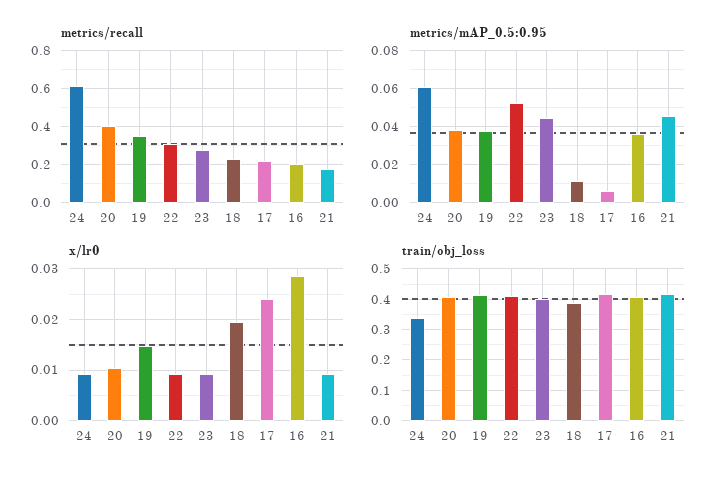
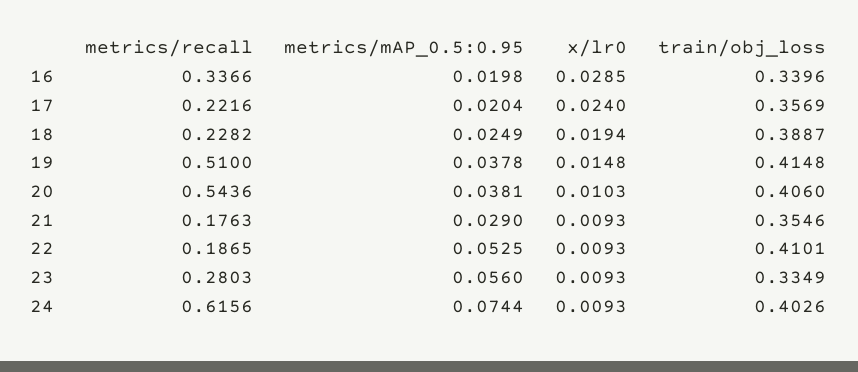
  {
    "metrics/recall": {
      "24": 0.6156,
-     "20": 0.4,
+     "20": 0.5436,
-     "19": 0.35,
+     "19": 0.51,
-     "22": 0.3,
+     "22": 0.1865,
      "23": 0.2803,
      "18": 0.2282,
      "17": 0.2216,
-     "16": 0.2,
+     "16": 0.3366,
      "21": 0.1763
    },
    "metrics/mAP_0.5:0.95": {
-     "24": 0.06,
+     "24": 0.0744,
      "20": 0.0381,
      "19": 0.0378,
      "22": 0.0525,
-     "23": 0.045,
+     "23": 0.056,
-     "18": 0.01,
+     "18": 0.0249,
-     "17": 0.005,
+     "17": 0.0204,
-     "16": 0.035,
+     "16": 0.0198,
-     "21": 0.045
+     "21": 0.029
    },
    "x/lr0": {
      "24": 0.0093,
      "20": 0.0103,
      "19": 0.0148,
      "22": 0.0093,
      "23": 0.0093,
      "18": 0.0194,
      "17": 0.024,
      "16": 0.0285,
      "21": 0.0093
    },
    "train/obj_loss": {
-     "24": 0.34,
+     "24": 0.4026,
      "20": 0.406,
      "19": 0.4148,
      "22": 0.4101,
-     "23": 0.4,
+     "23": 0.3349,
      "18": 0.3887,
-     "17": 0.42,
+     "17": 0.3569,
-     "16": 0.4,
+     "16": 0.3396,
-     "21": 0.42
+     "21": 0.3546
    }
  }

